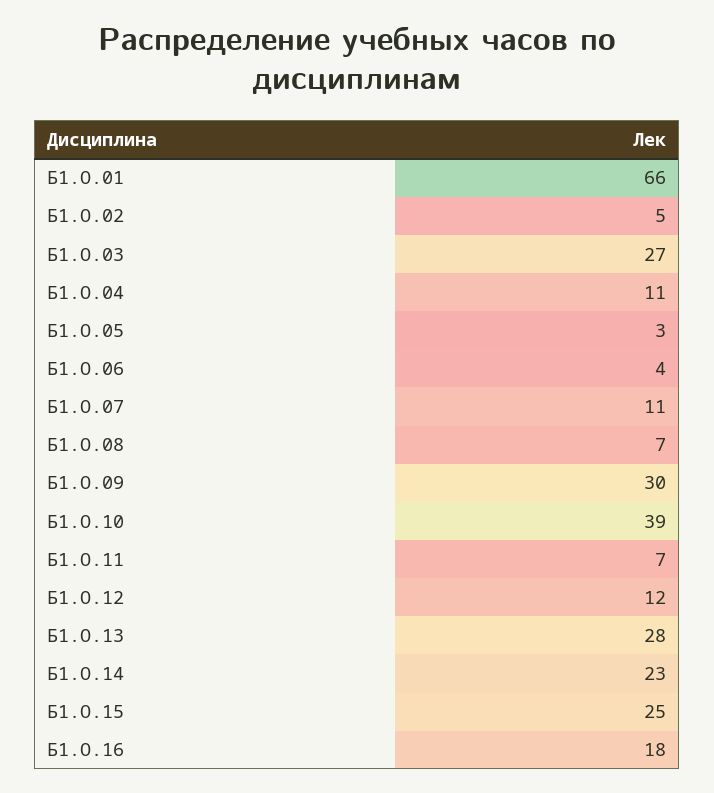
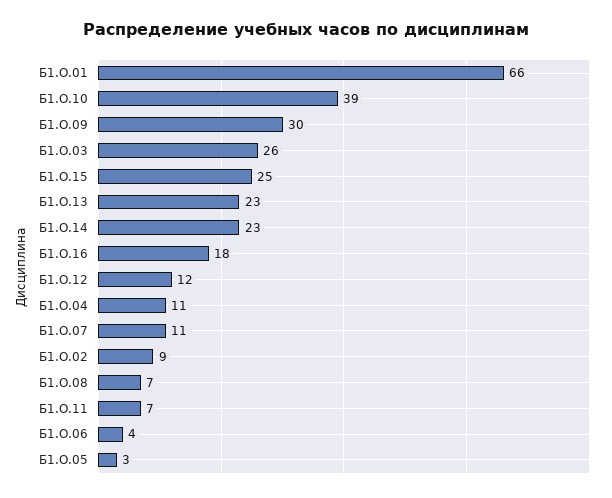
  {
    "Б1.О.01": 66,
-   "Б1.О.02": 5,
+   "Б1.О.02": 9,
-   "Б1.О.03": 27,
+   "Б1.О.03": 26,
    "Б1.О.04": 11,
    "Б1.О.05": 3,
    "Б1.О.06": 4,
    "Б1.О.07": 11,
    "Б1.О.08": 7,
    "Б1.О.09": 30,
    "Б1.О.10": 39,
    "Б1.О.11": 7,
    "Б1.О.12": 12,
-   "Б1.О.13": 28,
+   "Б1.О.13": 23,
    "Б1.О.14": 23,
    "Б1.О.15": 25,
    "Б1.О.16": 18
  }

